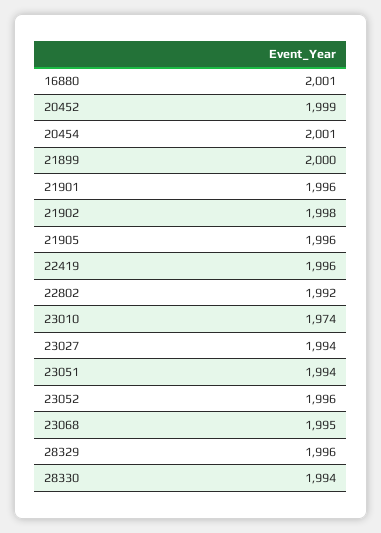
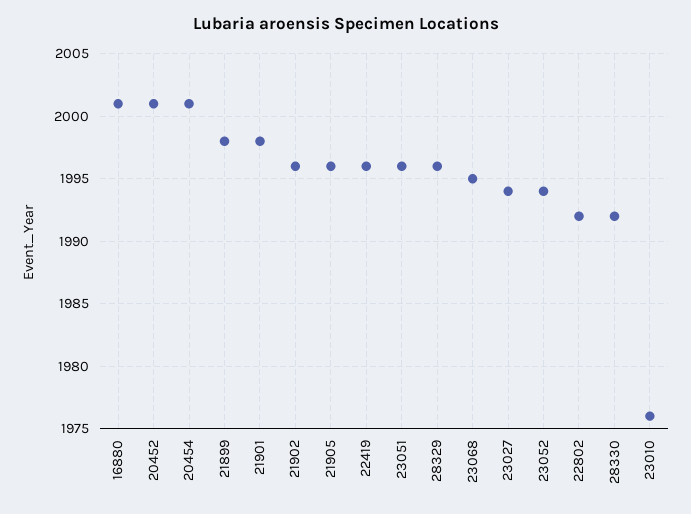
  {
    "16880": 2001,
-   "20452": 1999,
+   "20452": 2001,
    "20454": 2001,
-   "21899": 2000,
+   "21899": 1998,
-   "21901": 1996,
+   "21901": 1998,
-   "21902": 1998,
+   "21902": 1996,
    "21905": 1996,
    "22419": 1996,
    "22802": 1992,
-   "23010": 1974,
+   "23010": 1976,
    "23027": 1994,
-   "23051": 1994,
+   "23051": 1996,
-   "23052": 1996,
+   "23052": 1994,
    "23068": 1995,
    "28329": 1996,
-   "28330": 1994
+   "28330": 1992
  }

